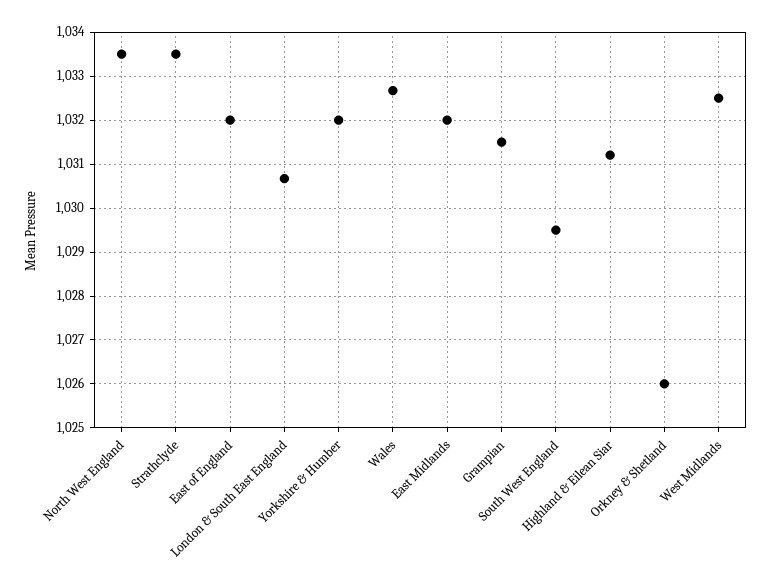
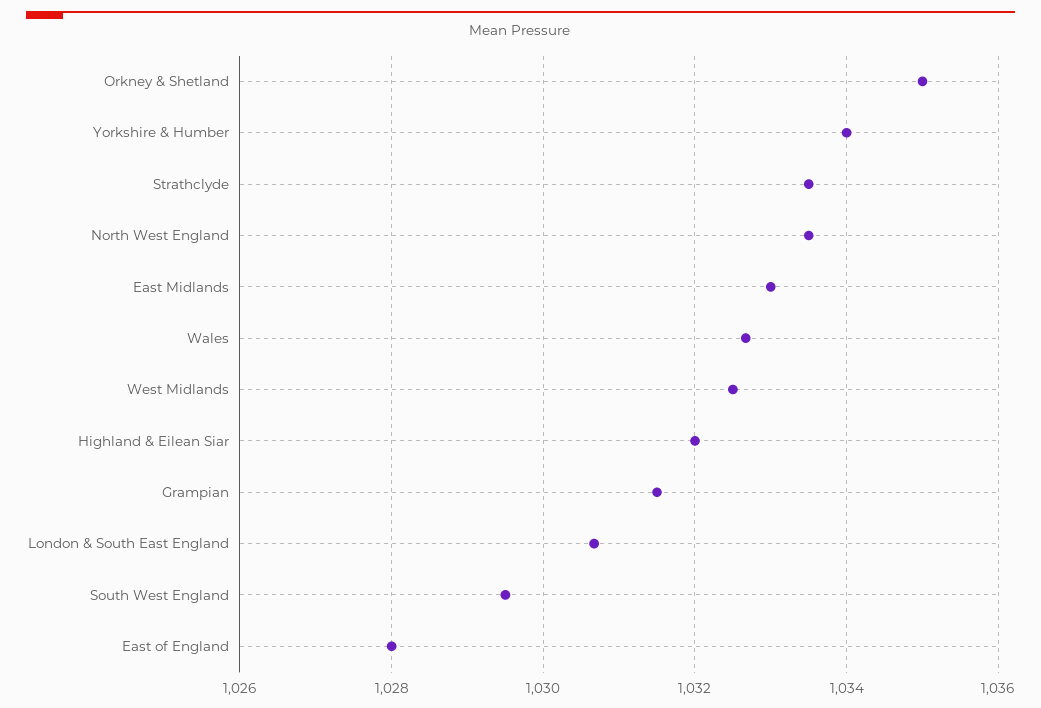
  {
    "North West England": 1033.6,
    "Strathclyde": 1033.6,
-   "East of England": 1032,
+   "East of England": 1028,
    "London & South East England": 1030.6,
-   "Yorkshire & Humber": 1032,
+   "Yorkshire & Humber": 1034,
    "Wales": 1032.6,
-   "East Midlands": 1032,
+   "East Midlands": 1033,
    "Grampian": 1031.6,
    "South West England": 1029.6,
-   "Highland & Eilean Siar": 1031.2,
+   "Highland & Eilean Siar": 1032,
-   "Orkney & Shetland": 1026,
+   "Orkney & Shetland": 1035,
    "West Midlands": 1032.6
  }

